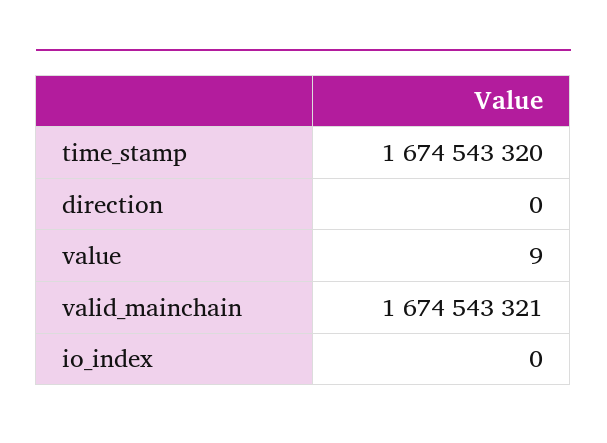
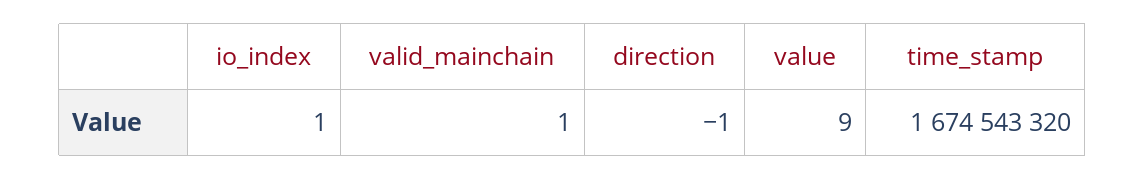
  {
    "time_stamp": 1674543320,
-   "direction": 0,
+   "direction": -1,
    "value": 9,
-   "valid_mainchain": 1674543321,
+   "valid_mainchain": 1,
-   "io_index": 0
+   "io_index": 1
  }

